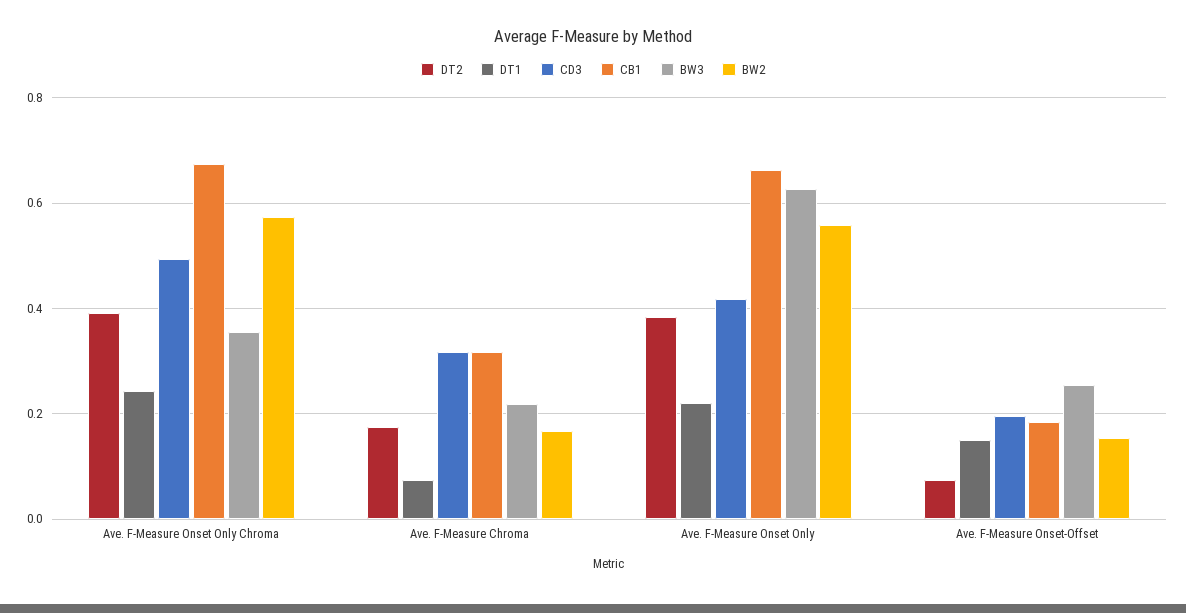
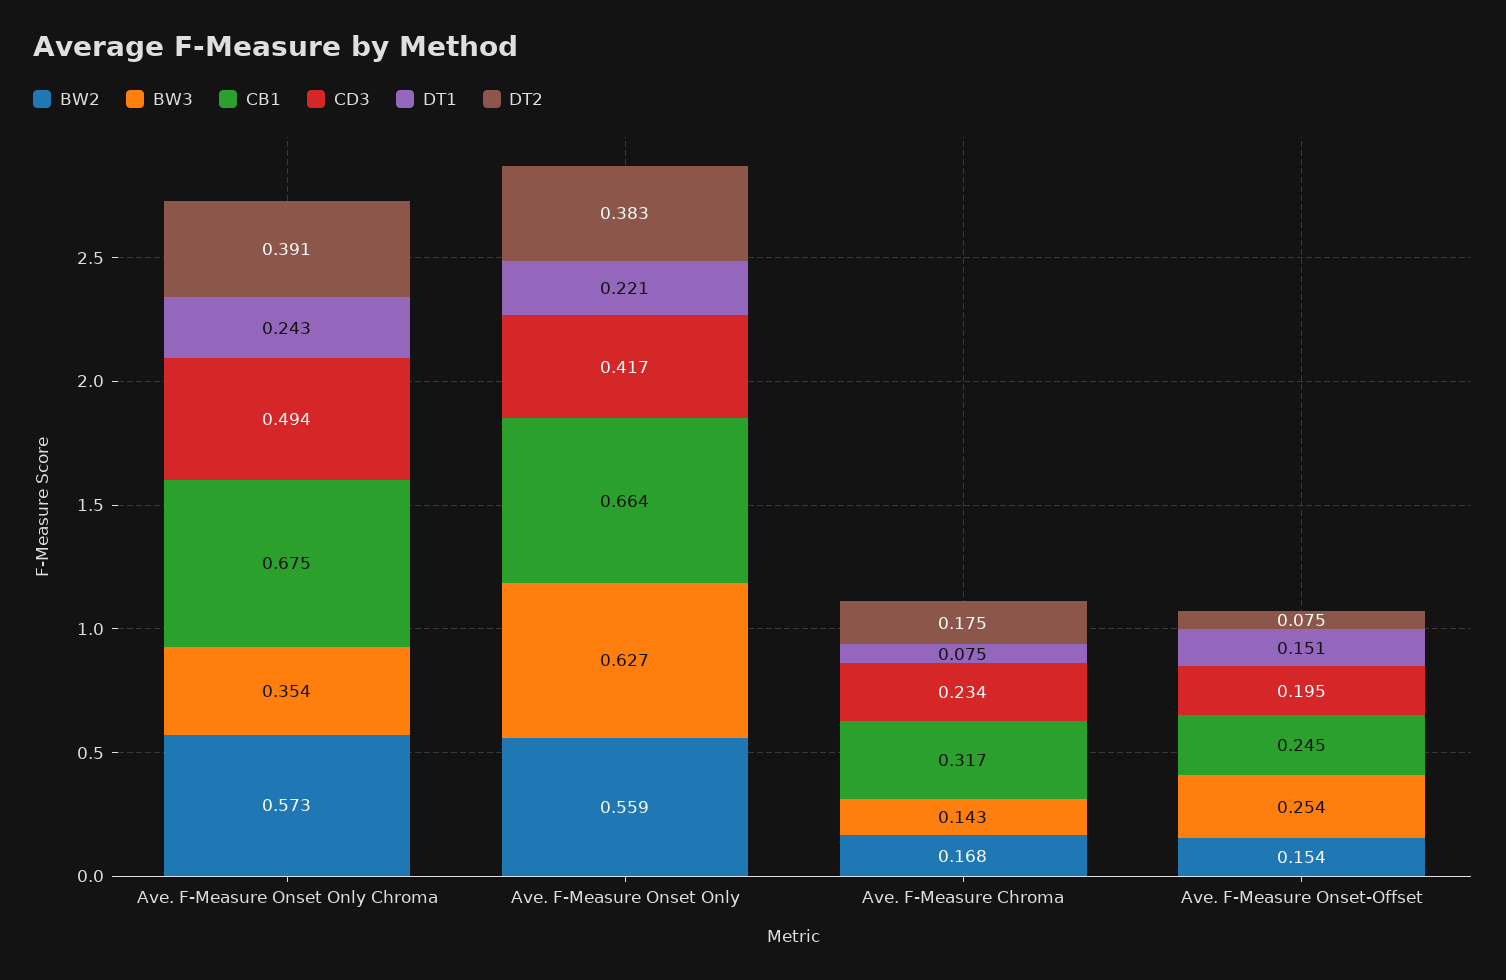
  {
    "DT2": {
      "Ave. F-Measure Onset Only Chroma": 0.391,
      "Ave. F-Measure Chroma": 0.175,
      "Ave. F-Measure Onset Only": 0.383,
      "Ave. F-Measure Onset-Offset": 0.075
    },
    "DT1": {
      "Ave. F-Measure Onset Only Chroma": 0.243,
      "Ave. F-Measure Chroma": 0.075,
      "Ave. F-Measure Onset Only": 0.221,
      "Ave. F-Measure Onset-Offset": 0.151
    },
    "CD3": {
      "Ave. F-Measure Onset Only Chroma": 0.494,
-     "Ave. F-Measure Chroma": 0.32,
+     "Ave. F-Measure Chroma": 0.234,
      "Ave. F-Measure Onset Only": 0.417,
      "Ave. F-Measure Onset-Offset": 0.195
    },
    "CB1": {
      "Ave. F-Measure Onset Only Chroma": 0.675,
      "Ave. F-Measure Chroma": 0.317,
      "Ave. F-Measure Onset Only": 0.664,
-     "Ave. F-Measure Onset-Offset": 0.18
+     "Ave. F-Measure Onset-Offset": 0.245
    },
    "BW3": {
      "Ave. F-Measure Onset Only Chroma": 0.354,
-     "Ave. F-Measure Chroma": 0.22,
+     "Ave. F-Measure Chroma": 0.143,
      "Ave. F-Measure Onset Only": 0.627,
      "Ave. F-Measure Onset-Offset": 0.254
    },
    "BW2": {
      "Ave. F-Measure Onset Only Chroma": 0.573,
      "Ave. F-Measure Chroma": 0.168,
      "Ave. F-Measure Onset Only": 0.559,
      "Ave. F-Measure Onset-Offset": 0.154
    }
  }

